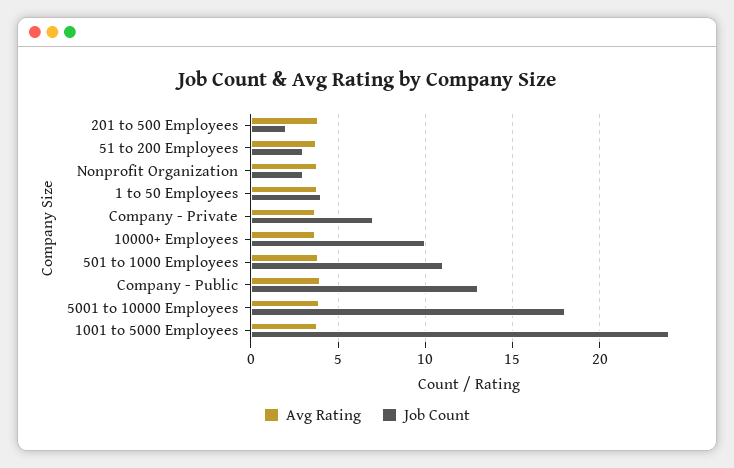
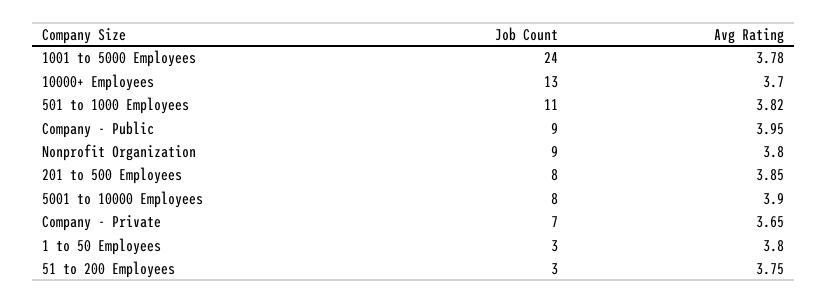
  {
    "Avg Rating": {
      "201 to 500 Employees": 3.85,
      "51 to 200 Employees": 3.75,
      "Nonprofit Organization": 3.8,
      "1 to 50 Employees": 3.8,
      "Company - Private": 3.65,
      "10000+ Employees": 3.7,
      "501 to 1000 Employees": 3.82,
      "Company - Public": 3.95,
      "5001 to 10000 Employees": 3.9,
      "1001 to 5000 Employees": 3.78
    },
    "Job Count": {
-     "201 to 500 Employees": 2,
+     "201 to 500 Employees": 8,
      "51 to 200 Employees": 3,
-     "Nonprofit Organization": 3,
+     "Nonprofit Organization": 9,
-     "1 to 50 Employees": 4,
+     "1 to 50 Employees": 3,
      "Company - Private": 7,
-     "10000+ Employees": 10,
+     "10000+ Employees": 13,
      "501 to 1000 Employees": 11,
-     "Company - Public": 13,
+     "Company - Public": 9,
-     "5001 to 10000 Employees": 18,
+     "5001 to 10000 Employees": 8,
      "1001 to 5000 Employees": 24
    }
  }

